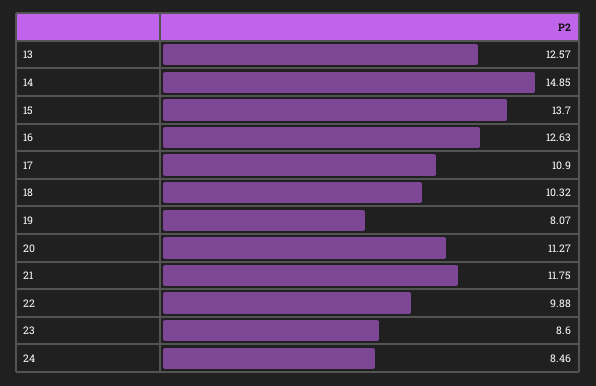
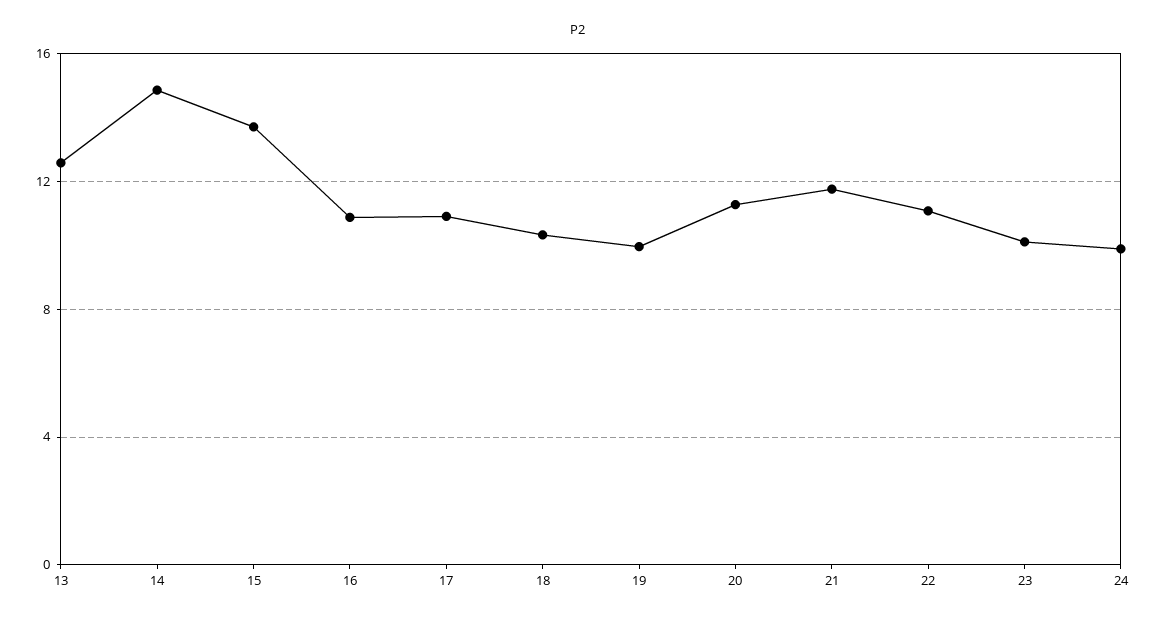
  {
    "13": 12.57,
    "14": 14.85,
    "15": 13.7,
-   "16": 12.63,
+   "16": 11,
    "17": 10.9,
    "18": 10.32,
-   "19": 8.07,
+   "19": 10,
    "20": 11.27,
    "21": 11.75,
-   "22": 9.88,
+   "22": 11,
-   "23": 8.6,
+   "23": 10,
-   "24": 8.46
+   "24": 10
  }

